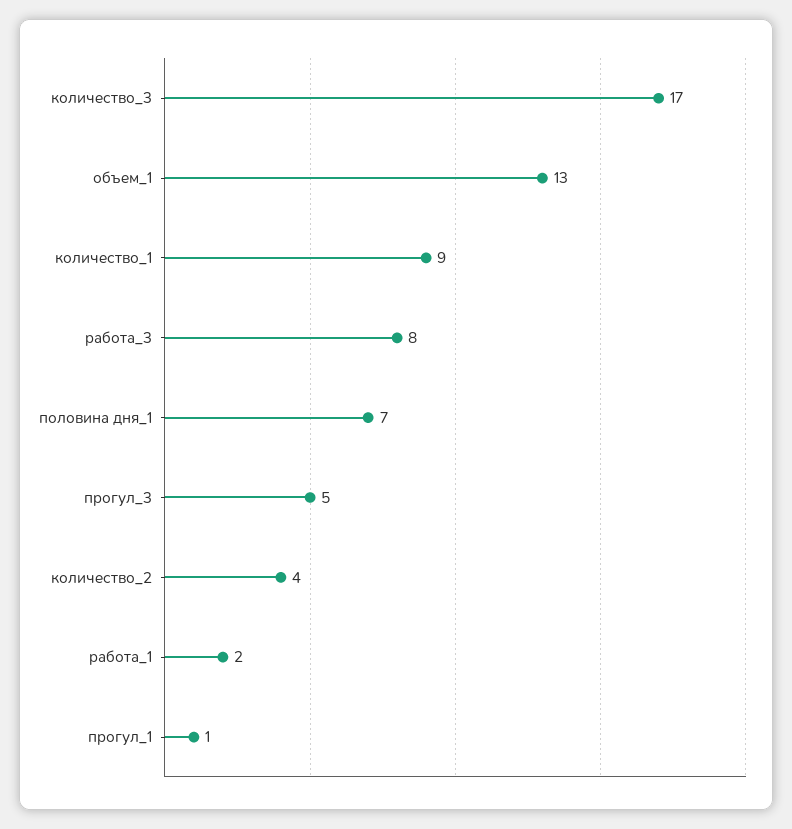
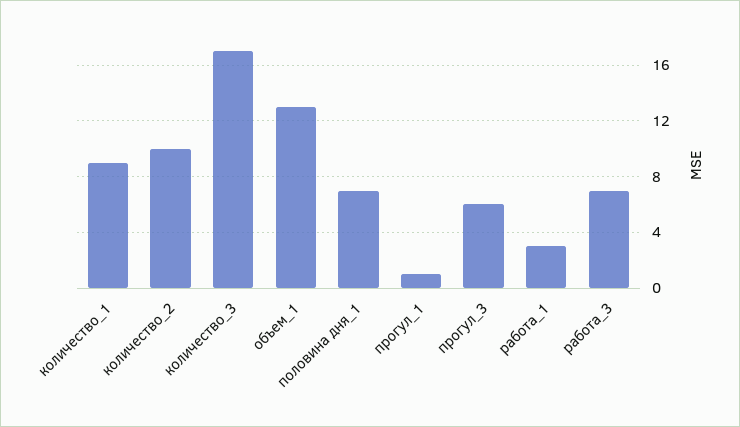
  {
    "количество_3": 17,
    "объем_1": 13,
    "количество_1": 9,
-   "работа_3": 8,
+   "работа_3": 7,
    "половина дня_1": 7,
-   "прогул_3": 5,
+   "прогул_3": 6,
-   "количество_2": 4,
+   "количество_2": 10,
-   "работа_1": 2,
+   "работа_1": 3,
    "прогул_1": 1
  }

